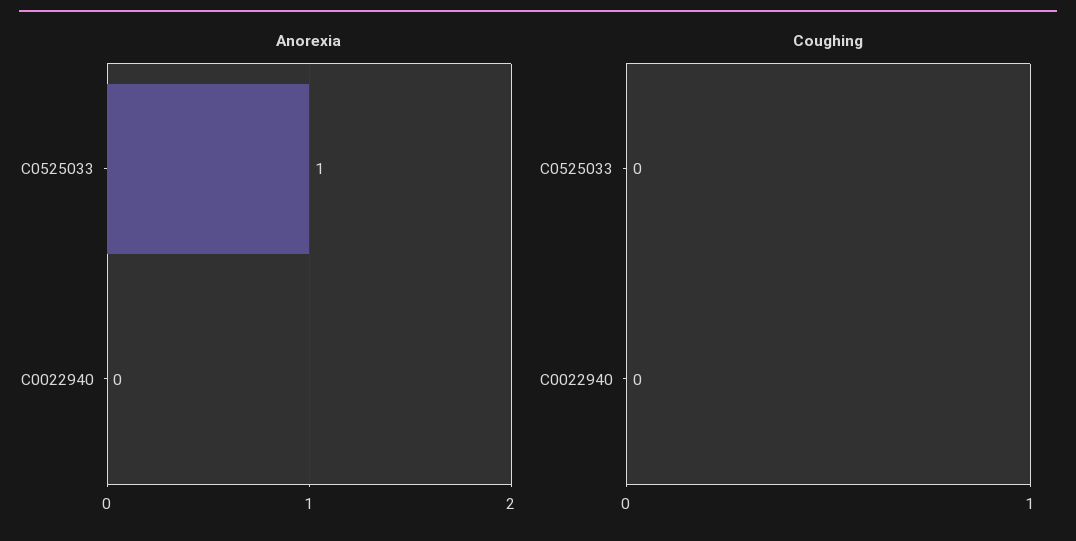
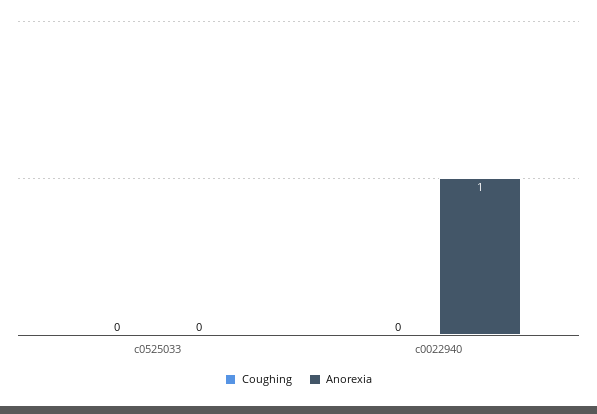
  {
    "Anorexia": {
-     "C0525033": 1,
+     "C0525033": 0,
-     "C0022940": 0
+     "C0022940": 1
    },
    "Coughing": {
      "C0525033": 0,
      "C0022940": 0
    }
  }

